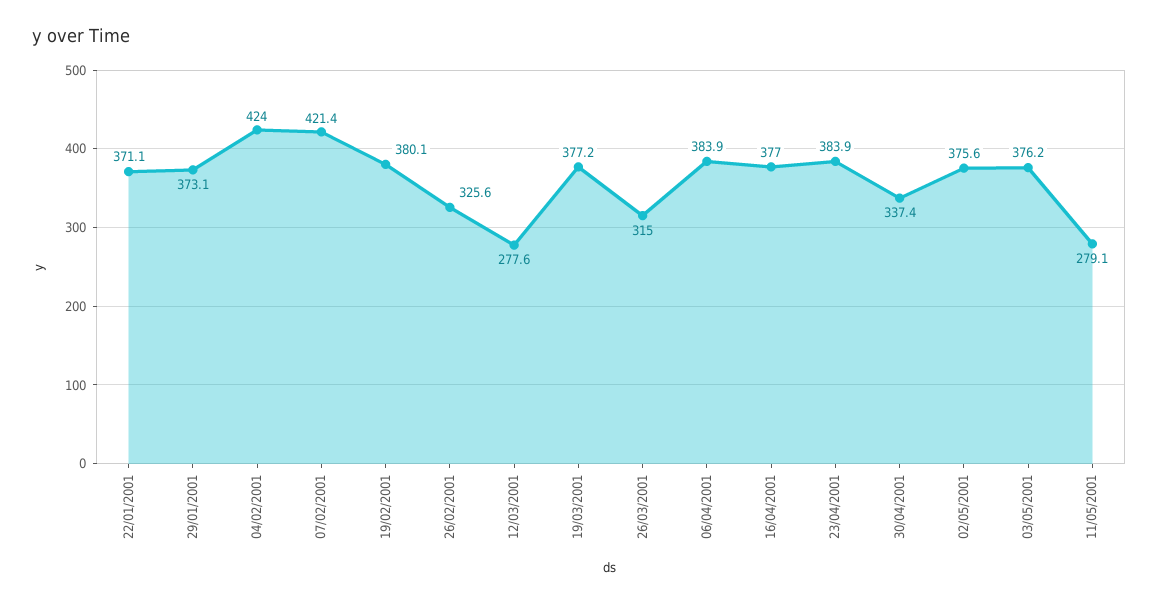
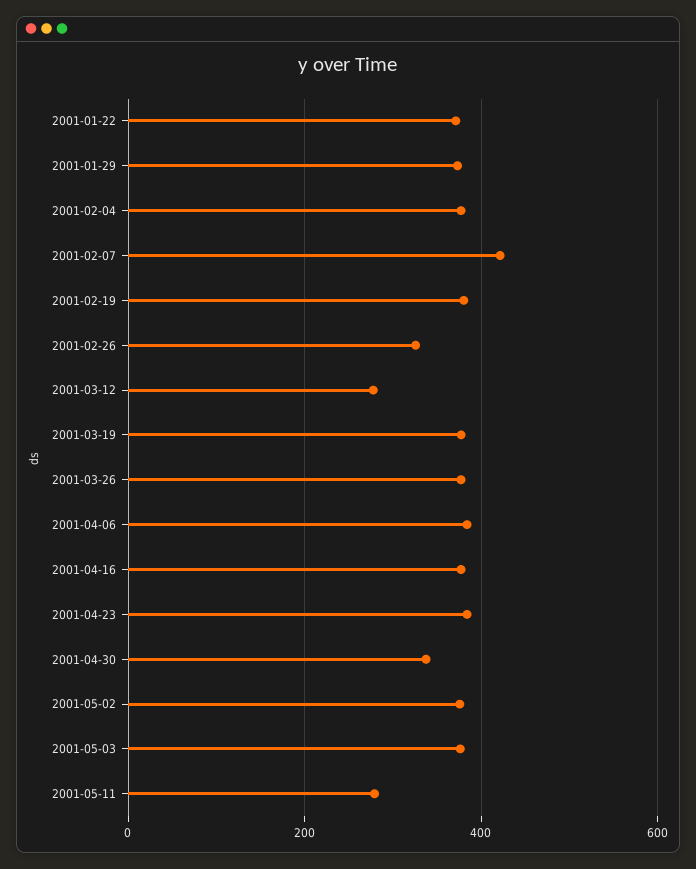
  {
    "22/01/2001": 371.1,
    "29/01/2001": 373.1,
-   "04/02/2001": 424,
+   "04/02/2001": 380,
    "07/02/2001": 421.4,
    "19/02/2001": 380.1,
    "26/02/2001": 325.6,
    "12/03/2001": 277.6,
    "19/03/2001": 377.2,
-   "26/03/2001": 315,
+   "26/03/2001": 380,
    "06/04/2001": 383.9,
    "16/04/2001": 377,
    "23/04/2001": 383.9,
    "30/04/2001": 337.4,
    "02/05/2001": 375.6,
    "03/05/2001": 376.2,
    "11/05/2001": 279.1
  }

